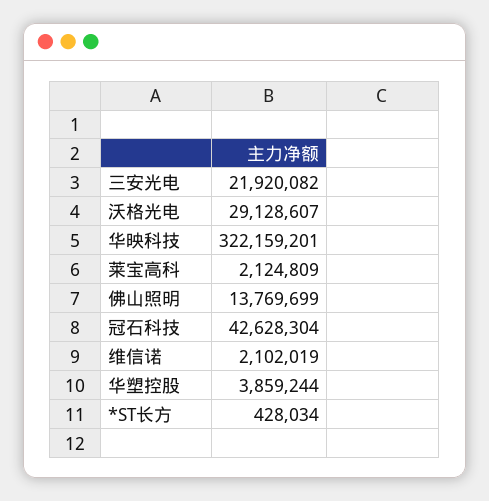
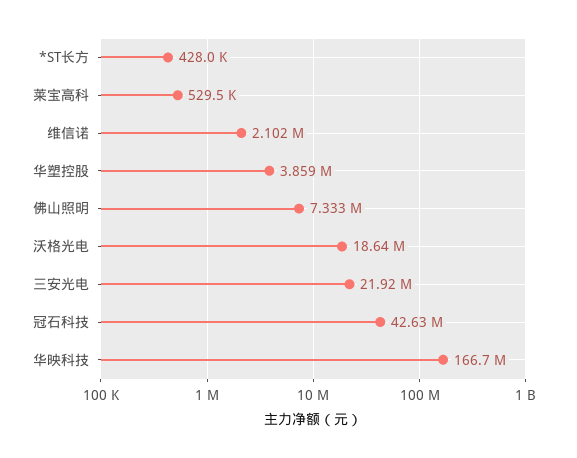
  {
    "三安光电": 21920082,
-   "沃格光电": 29128607,
+   "沃格光电": 18640000,
-   "华映科技": 322159201,
+   "华映科技": 166700000,
-   "莱宝高科": 2124809,
+   "莱宝高科": 529500,
-   "佛山照明": 13769699,
+   "佛山照明": 7333000,
    "冠石科技": 42628304,
    "维信诺": 2102019,
    "华塑控股": 3859244,
    "*ST长方": 428034
  }

